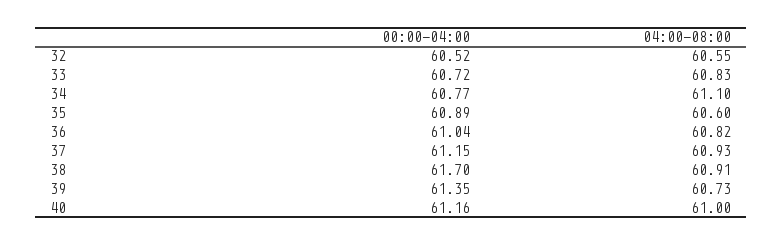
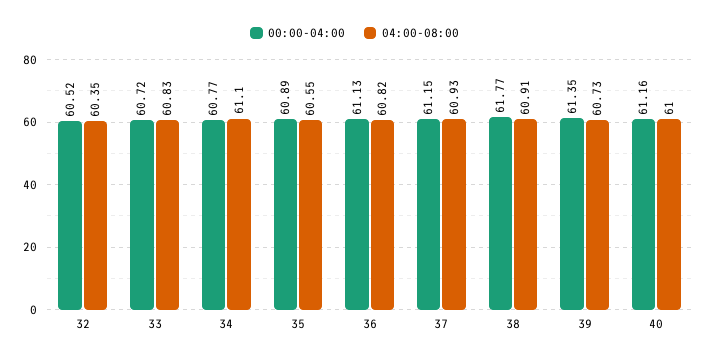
  {
    "00:00-04:00": {
      "32": 60.52,
      "33": 60.72,
      "34": 60.77,
      "35": 60.89,
-     "36": 61.04,
+     "36": 61.13,
      "37": 61.15,
-     "38": 61.7,
+     "38": 61.77,
      "39": 61.35,
      "40": 61.16
    },
    "04:00-08:00": {
-     "32": 60.55,
+     "32": 60.35,
      "33": 60.83,
      "34": 61.1,
-     "35": 60.6,
+     "35": 60.55,
      "36": 60.82,
      "37": 60.93,
      "38": 60.91,
      "39": 60.73,
      "40": 61
    }
  }

